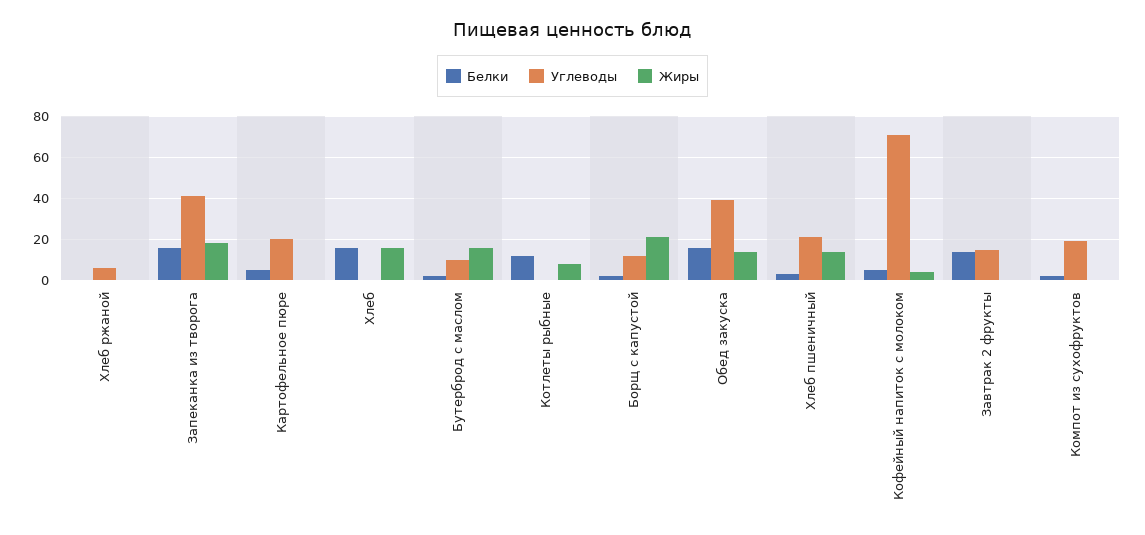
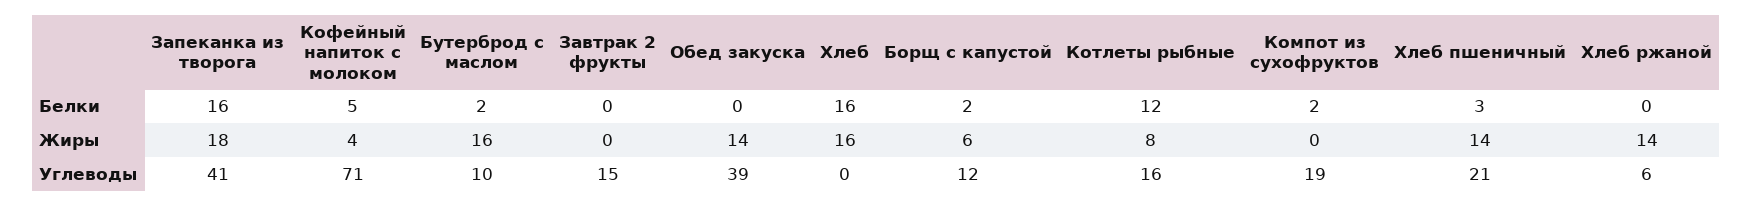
  {
    "Белки": {
      "Хлеб ржаной": 0,
      "Запеканка из творога": 16,
-     "Картофельное пюре": 5,
      "Хлеб": 16,
      "Бутерброд с маслом": 2,
      "Котлеты рыбные": 12,
      "Борщ с капустой": 2,
-     "Обед закуска": 15,
+     "Обед закуска": 0,
      "Хлеб пшеничный": 3,
      "Кофейный напиток с молоком": 5,
-     "Завтрак 2 фрукты": 15,
+     "Завтрак 2 фрукты": 0,
      "Компот из сухофруктов": 2
    },
    "Углеводы": {
      "Хлеб ржаной": 6,
      "Запеканка из творога": 41,
-     "Картофельное пюре": 20,
      "Хлеб": 0,
      "Бутерброд с маслом": 10,
-     "Котлеты рыбные": 0,
+     "Котлеты рыбные": 16,
      "Борщ с капустой": 12,
      "Обед закуска": 39,
      "Хлеб пшеничный": 21,
      "Кофейный напиток с молоком": 71,
      "Завтрак 2 фрукты": 15,
      "Компот из сухофруктов": 19
    },
    "Жиры": {
-     "Хлеб ржаной": 0,
+     "Хлеб ржаной": 14,
      "Запеканка из творога": 18,
-     "Картофельное пюре": 0,
      "Хлеб": 16,
      "Бутерброд с маслом": 16,
      "Котлеты рыбные": 8,
-     "Борщ с капустой": 20,
+     "Борщ с капустой": 6,
      "Обед закуска": 14,
      "Хлеб пшеничный": 14,
      "Кофейный напиток с молоком": 4,
      "Завтрак 2 фрукты": 0,
      "Компот из сухофруктов": 0
    }
  }

